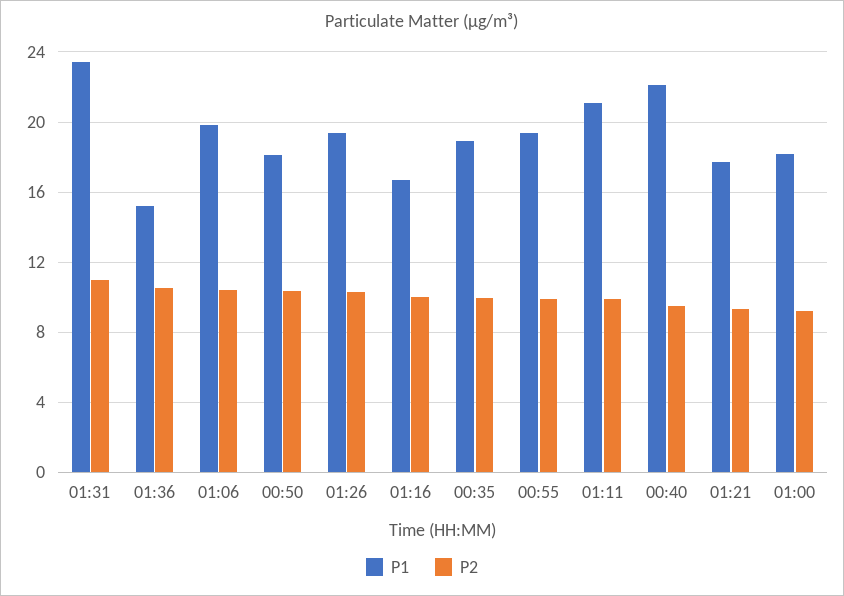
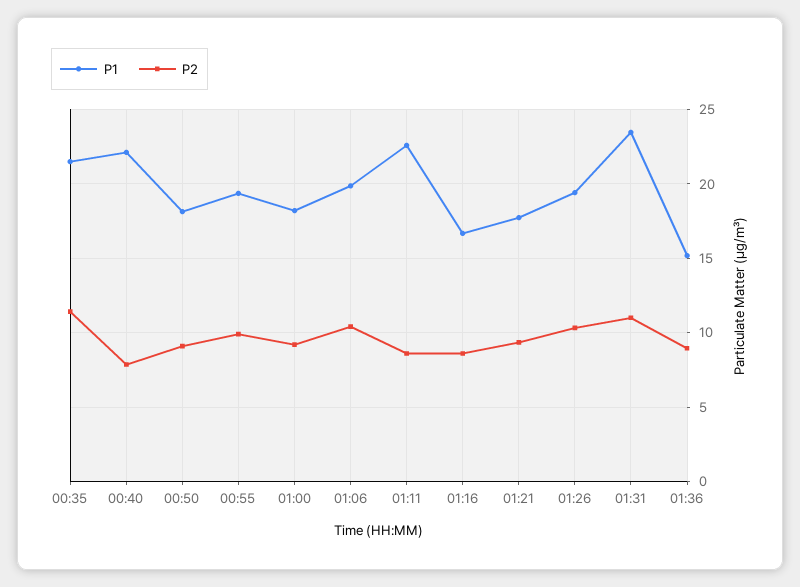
  {
    "P1": {
      "01:31": 23.5,
      "01:36": 15,
      "01:06": 20,
      "00:50": 18,
      "01:26": 19.5,
      "01:16": 16.5,
-     "00:35": 19,
+     "00:35": 21.5,
      "00:55": 19.5,
-     "01:11": 21,
+     "01:11": 22.5,
      "00:40": 22,
      "01:21": 17.5,
      "01:00": 18
    },
    "P2": {
      "01:31": 11,
-     "01:36": 10.5,
+     "01:36": 9,
      "01:06": 10.5,
-     "00:50": 10.5,
+     "00:50": 9,
      "01:26": 10.5,
-     "01:16": 10,
+     "01:16": 8.5,
-     "00:35": 10,
+     "00:35": 11.5,
      "00:55": 10,
-     "01:11": 10,
+     "01:11": 8.5,
-     "00:40": 9.5,
+     "00:40": 8,
      "01:21": 9.5,
      "01:00": 9
    }
  }

